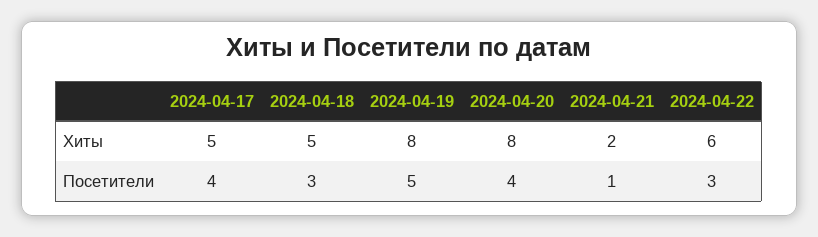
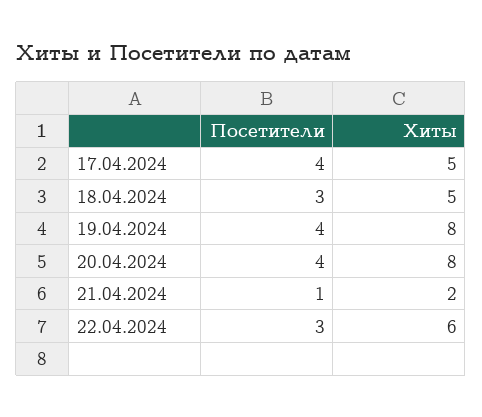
  {
    "2024-04-17": {
      "Хиты": 5,
      "Посетители": 4
    },
    "2024-04-18": {
      "Хиты": 5,
      "Посетители": 3
    },
    "2024-04-19": {
      "Хиты": 8,
-     "Посетители": 5
+     "Посетители": 4
    },
    "2024-04-20": {
      "Хиты": 8,
      "Посетители": 4
    },
    "2024-04-21": {
      "Хиты": 2,
      "Посетители": 1
    },
    "2024-04-22": {
      "Хиты": 6,
      "Посетители": 3
    }
  }

